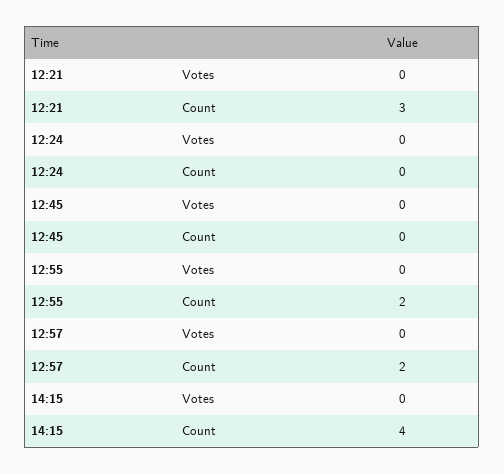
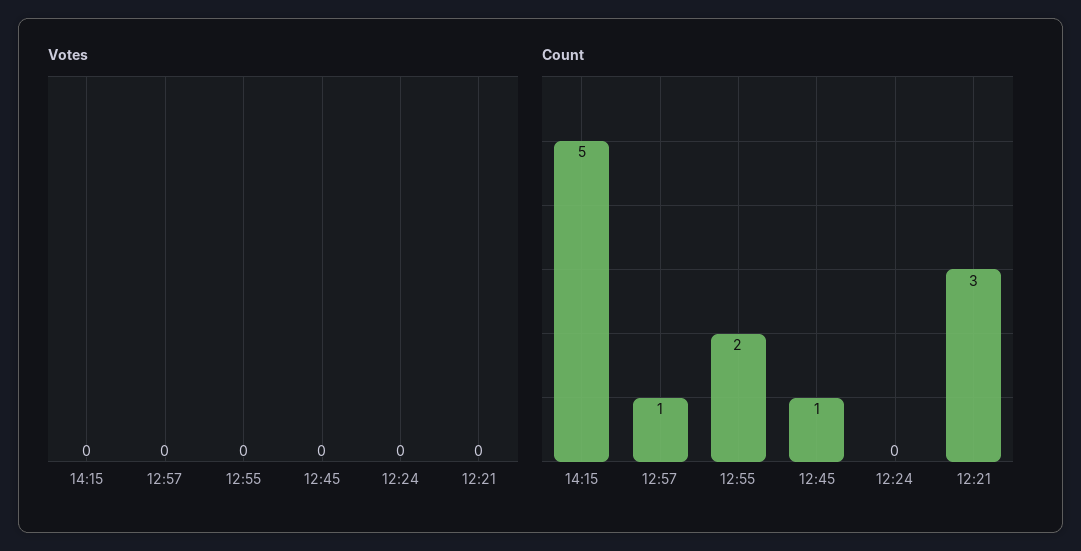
  {
    "Votes": {
      "12:21": 0,
      "12:24": 0,
      "12:45": 0,
      "12:55": 0,
      "12:57": 0,
      "14:15": 0
    },
    "Count": {
      "12:21": 3,
      "12:24": 0,
-     "12:45": 0,
+     "12:45": 1,
      "12:55": 2,
-     "12:57": 2,
+     "12:57": 1,
-     "14:15": 4
+     "14:15": 5
    }
  }

